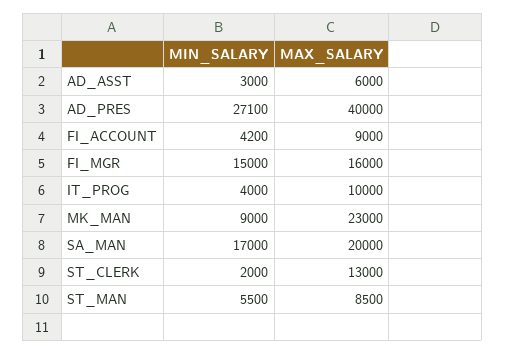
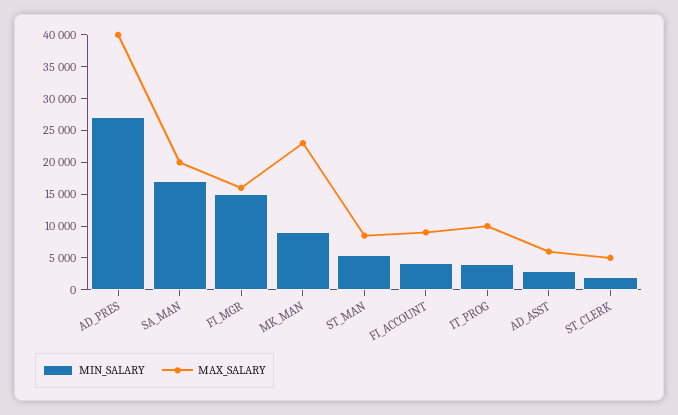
  {
    "MIN_SALARY": {
      "AD_ASST": 3000,
      "AD_PRES": 27100,
      "FI_ACCOUNT": 4200,
      "FI_MGR": 15000,
      "IT_PROG": 4000,
      "MK_MAN": 9000,
      "SA_MAN": 17000,
      "ST_CLERK": 2000,
      "ST_MAN": 5500
    },
    "MAX_SALARY": {
      "AD_ASST": 6000,
      "AD_PRES": 40000,
      "FI_ACCOUNT": 9000,
      "FI_MGR": 16000,
      "IT_PROG": 10000,
      "MK_MAN": 23000,
      "SA_MAN": 20000,
-     "ST_CLERK": 13000,
+     "ST_CLERK": 5000,
      "ST_MAN": 8500
    }
  }

